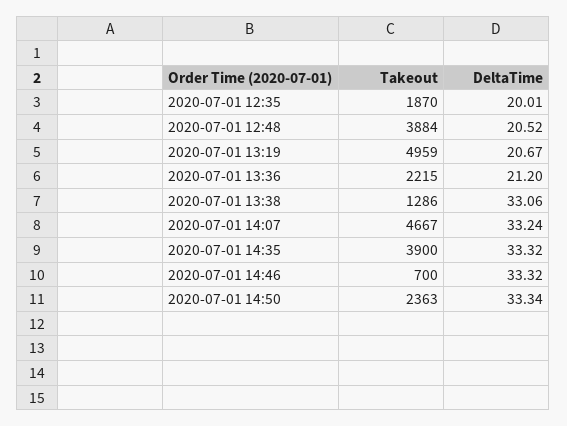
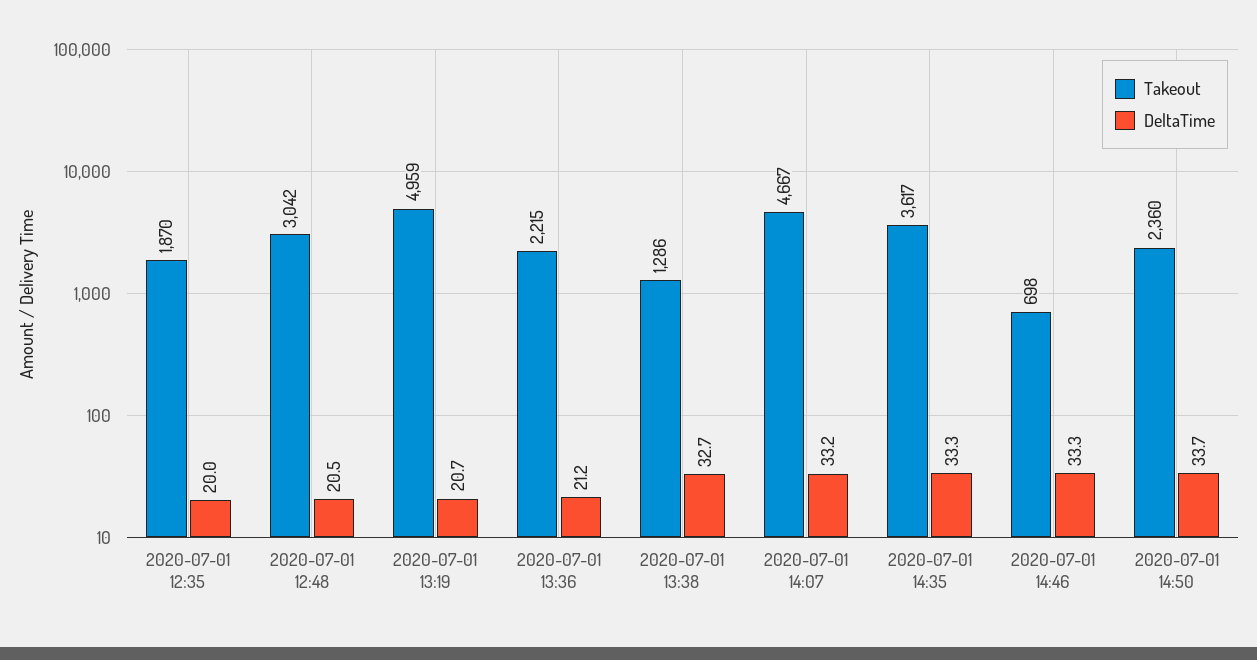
  {
    "Takeout": {
      "2020-07-01 12:35": 1870,
-     "2020-07-01 12:48": 3884,
+     "2020-07-01 12:48": 3042,
      "2020-07-01 13:19": 4959,
      "2020-07-01 13:36": 2215,
      "2020-07-01 13:38": 1286,
      "2020-07-01 14:07": 4667,
-     "2020-07-01 14:35": 3900,
+     "2020-07-01 14:35": 3617,
-     "2020-07-01 14:46": 700,
+     "2020-07-01 14:46": 698,
-     "2020-07-01 14:50": 2363
+     "2020-07-01 14:50": 2360
    },
    "DeltaTime": {
      "2020-07-01 12:35": 20.01,
      "2020-07-01 12:48": 20.52,
      "2020-07-01 13:19": 20.67,
      "2020-07-01 13:36": 21.2,
-     "2020-07-01 13:38": 33.06,
+     "2020-07-01 13:38": 32.7,
      "2020-07-01 14:07": 33.24,
      "2020-07-01 14:35": 33.32,
      "2020-07-01 14:46": 33.32,
-     "2020-07-01 14:50": 33.34
+     "2020-07-01 14:50": 33.7
    }
  }

